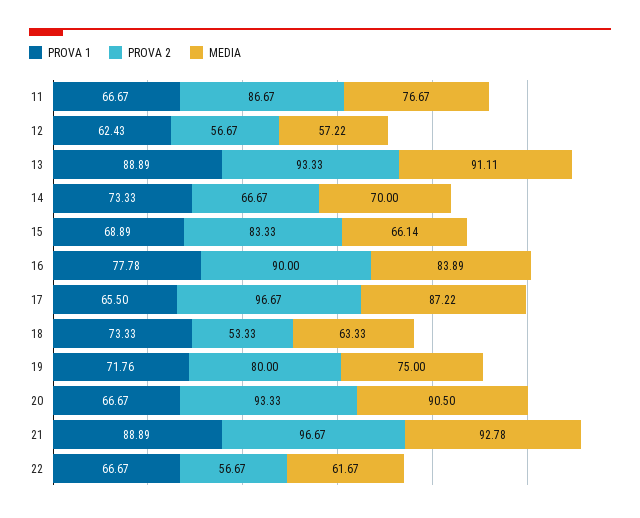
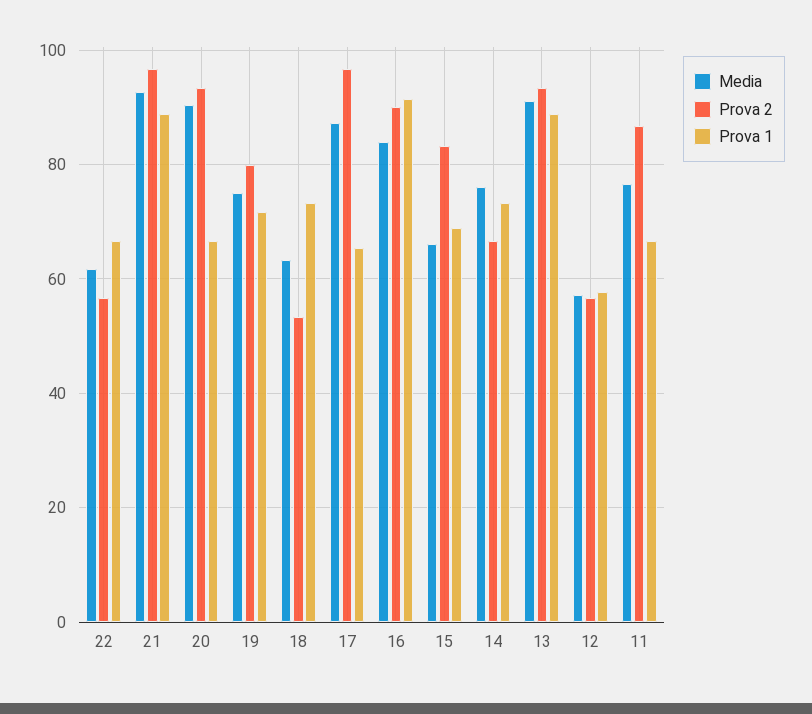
  {
    "PROVA 1": {
      "11": 66.67,
-     "12": 62.43,
+     "12": 58,
      "13": 88.89,
      "14": 73.33,
      "15": 68.89,
-     "16": 77.78,
+     "16": 92,
      "17": 65.5,
      "18": 73.33,
      "19": 71.76,
      "20": 66.67,
      "21": 88.89,
      "22": 66.67
    },
    "PROVA 2": {
      "11": 86.67,
      "12": 56.67,
      "13": 93.33,
      "14": 66.67,
      "15": 83.33,
      "16": 90,
      "17": 96.67,
      "18": 53.33,
      "19": 80,
      "20": 93.33,
      "21": 96.67,
      "22": 56.67
    },
    "MEDIA": {
      "11": 76.67,
      "12": 57.22,
      "13": 91.11,
-     "14": 70,
+     "14": 76,
      "15": 66.14,
      "16": 83.89,
      "17": 87.22,
      "18": 63.33,
      "19": 75,
      "20": 90.5,
      "21": 92.78,
      "22": 61.67
    }
  }

